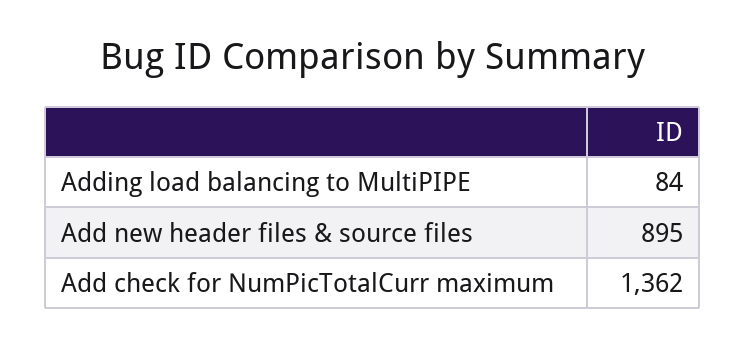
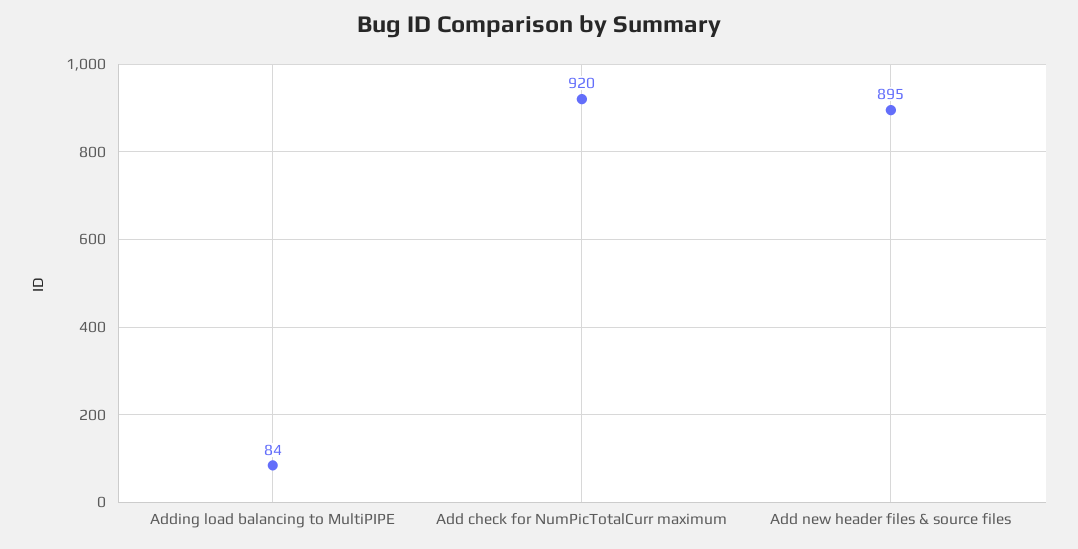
  {
    "Adding load balancing to MultiPIPE": 84,
    "Add new header files & source files": 895,
-   "Add check for NumPicTotalCurr maximum": 1362
+   "Add check for NumPicTotalCurr maximum": 920
  }

